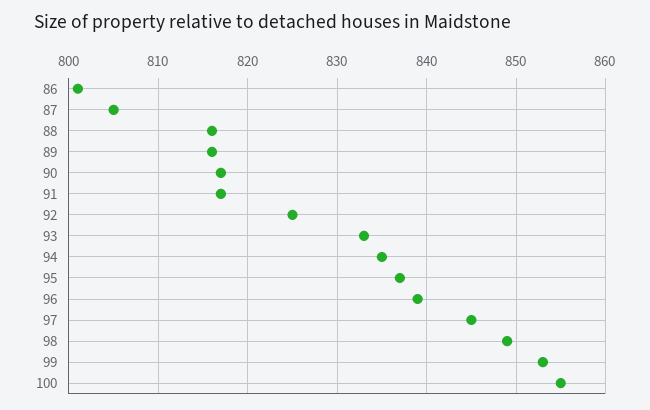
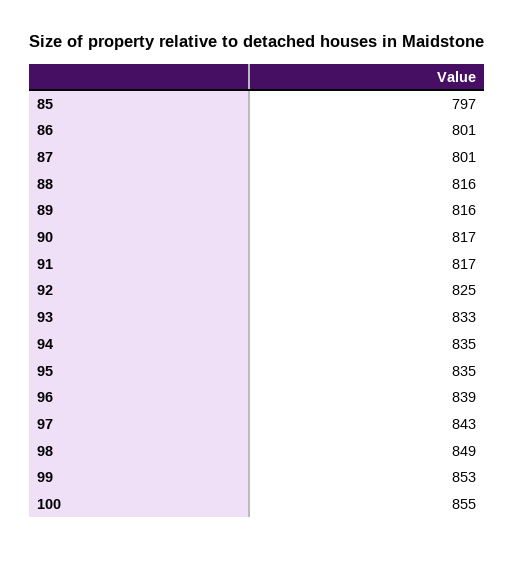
  {
    "86": 801,
-   "87": 805,
+   "87": 801,
    "88": 816,
    "89": 816,
    "90": 817,
    "91": 817,
    "92": 825,
    "93": 833,
    "94": 835,
-   "95": 837,
+   "95": 835,
    "96": 839,
-   "97": 845,
+   "97": 843,
    "98": 849,
    "99": 853,
-   "100": 855
+   "100": 855,
+   "85": 797
  }

